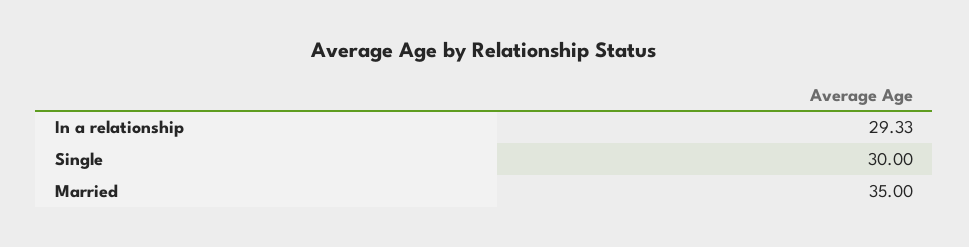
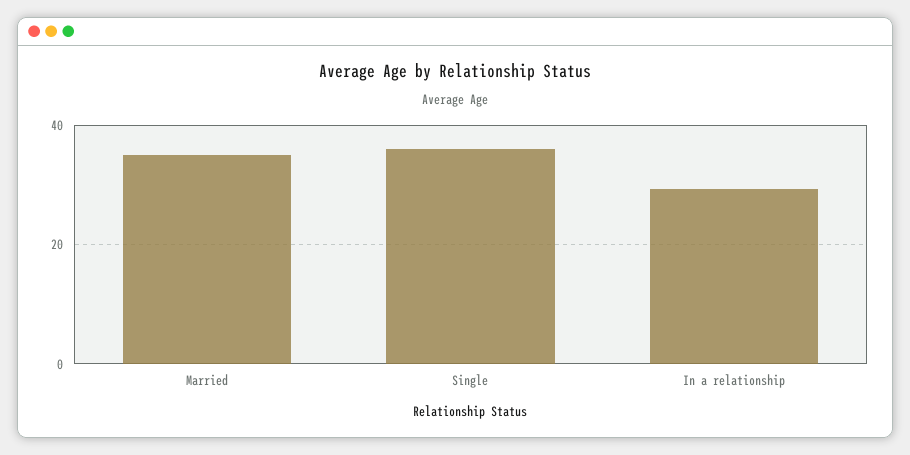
  {
    "In a relationship": 29.33,
-   "Single": 30,
+   "Single": 36,
    "Married": 35
  }

